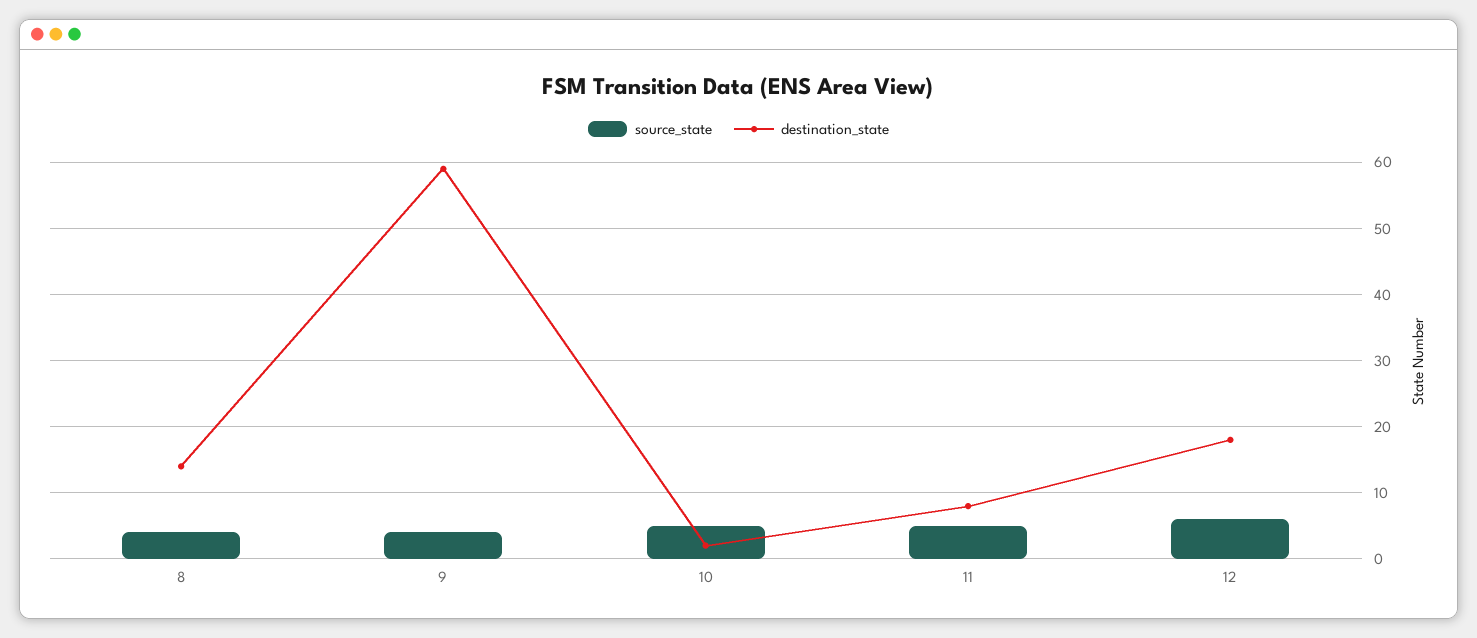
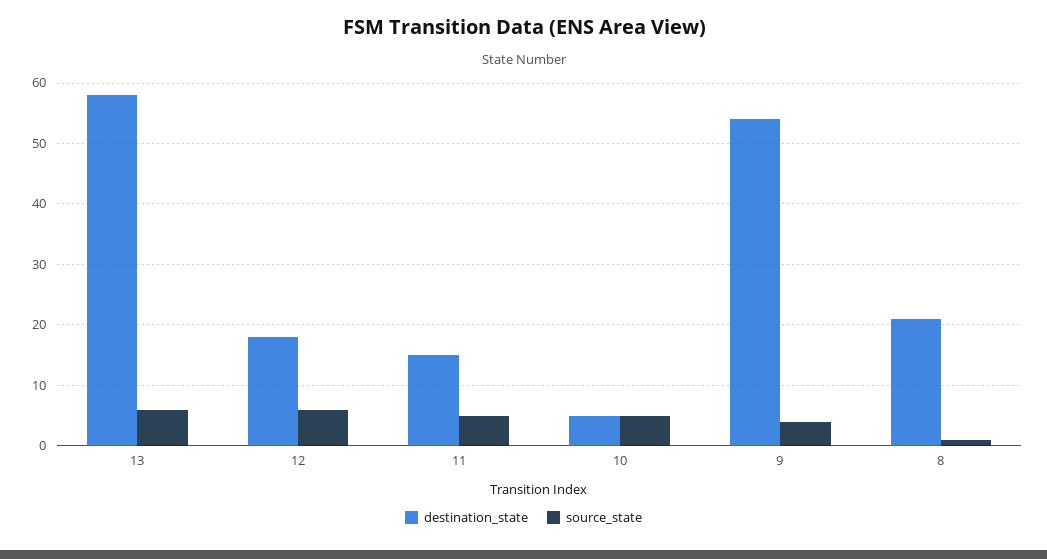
  {
    "source_state": {
-     "8": 4,
+     "8": 1,
      "9": 4,
      "10": 5,
      "11": 5,
-     "12": 6
+     "12": 6,
+     "13": 6
    },
    "destination_state": {
-     "8": 14,
+     "8": 21,
-     "9": 59,
+     "9": 54,
-     "10": 2,
+     "10": 5,
-     "11": 8,
+     "11": 15,
-     "12": 18
+     "12": 18,
+     "13": 58
    }
  }

